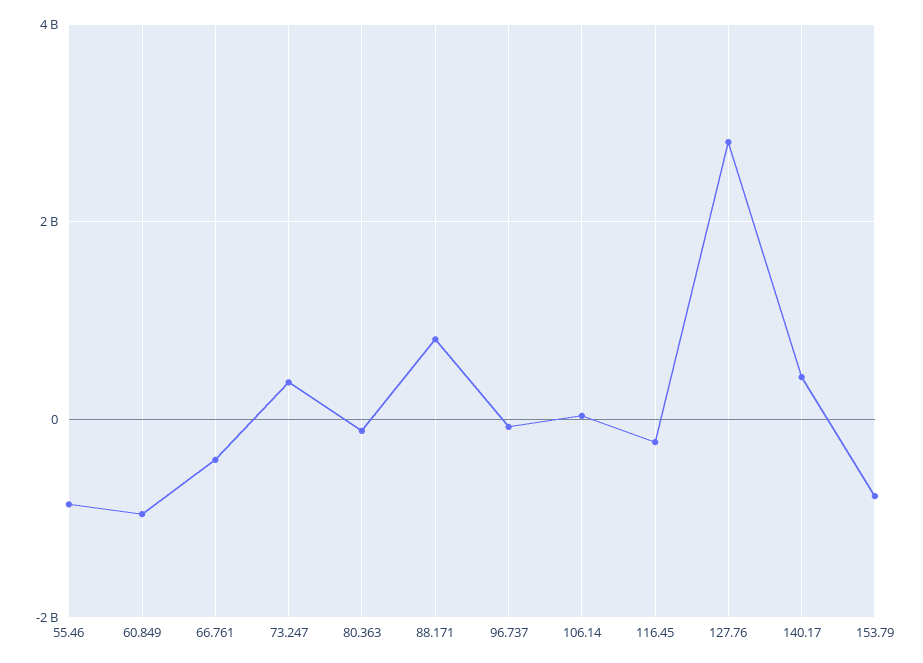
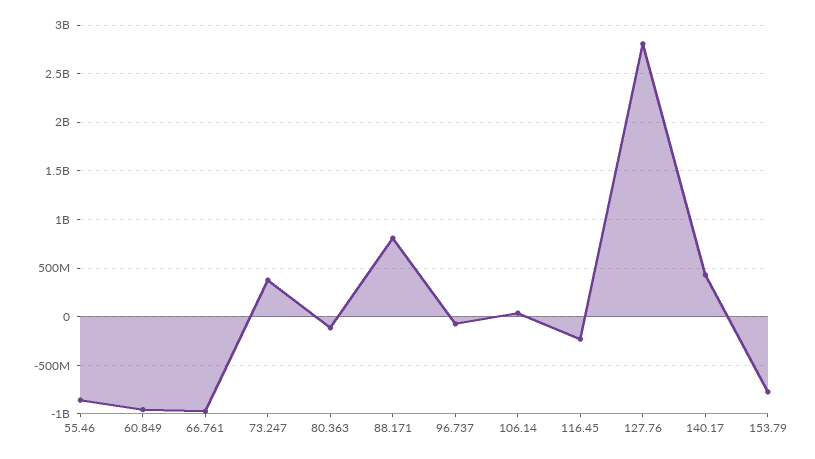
  {
    "55.46": -900000000,
    "60.849": -1000000000,
-   "66.761": -400000000,
+   "66.761": -1000000000,
    "73.247": 400000000,
    "80.363": -100000000,
    "88.171": 800000000,
    "96.737": -100000000,
    "106.14": 0,
    "116.45": -200000000,
    "127.76": 2800000000,
    "140.17": 400000000,
    "153.79": -800000000
  }

